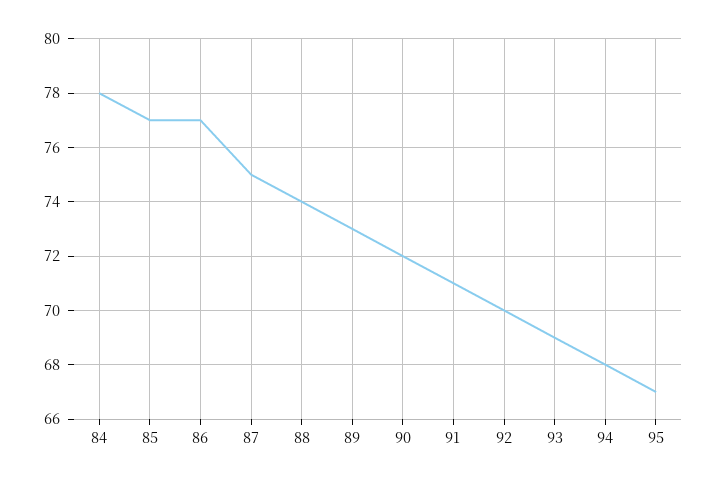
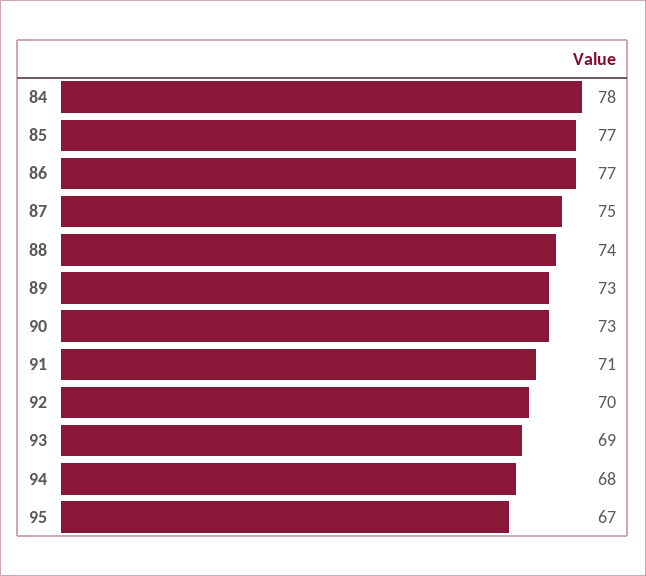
  {
    "84": 78,
    "85": 77,
    "86": 77,
    "87": 75,
    "88": 74,
    "89": 73,
-   "90": 72,
+   "90": 73,
    "91": 71,
    "92": 70,
    "93": 69,
    "94": 68,
    "95": 67
  }

